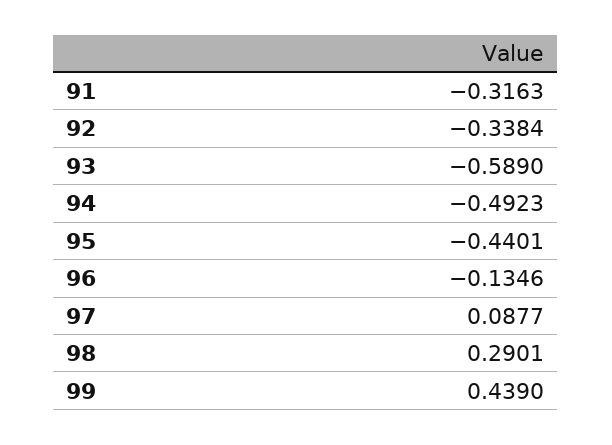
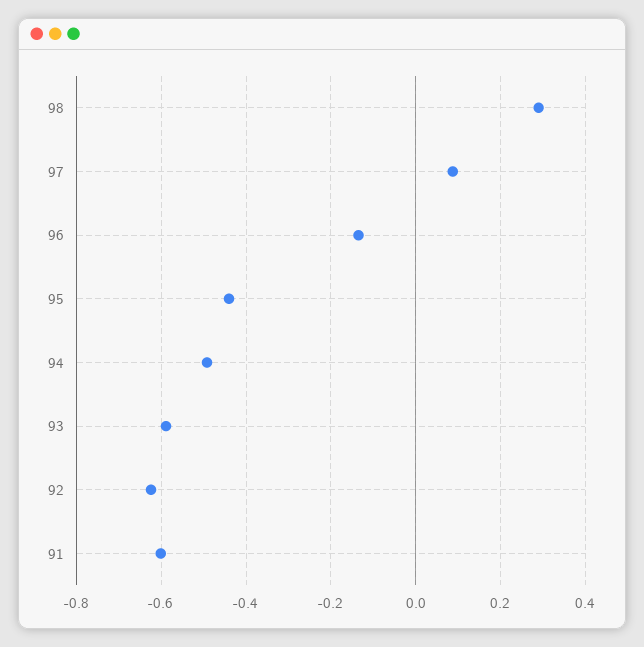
  {
-   "91": -0.3163,
+   "91": -0.6,
-   "92": -0.3384,
+   "92": -0.62,
    "93": -0.589,
    "94": -0.4923,
    "95": -0.4401,
    "96": -0.1346,
    "97": 0.0877,
-   "98": 0.2901,
+   "98": 0.2901
-   "99": 0.439
  }

